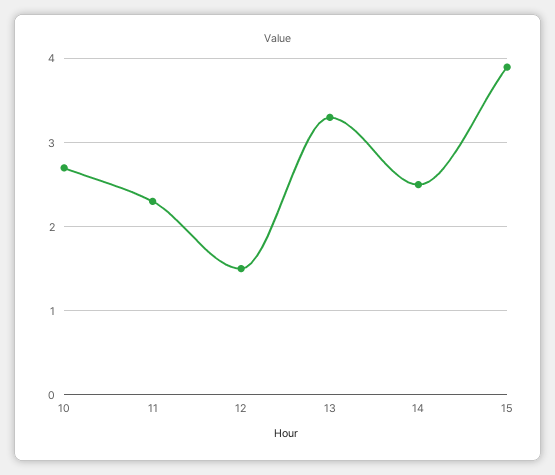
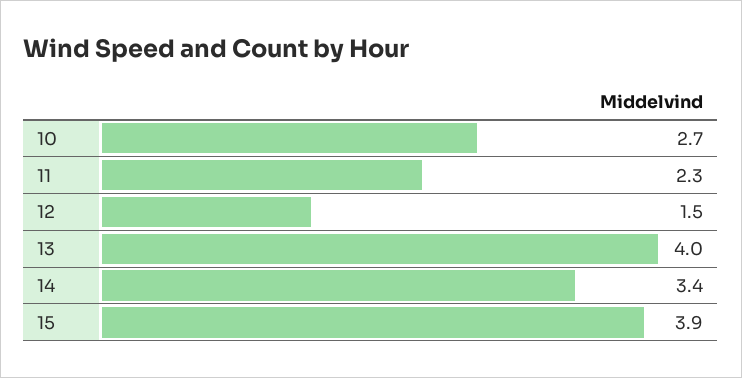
  {
    "10": 2.7,
    "11": 2.3,
    "12": 1.5,
-   "13": 3.3,
+   "13": 4,
-   "14": 2.5,
+   "14": 3.4,
    "15": 3.9
  }

